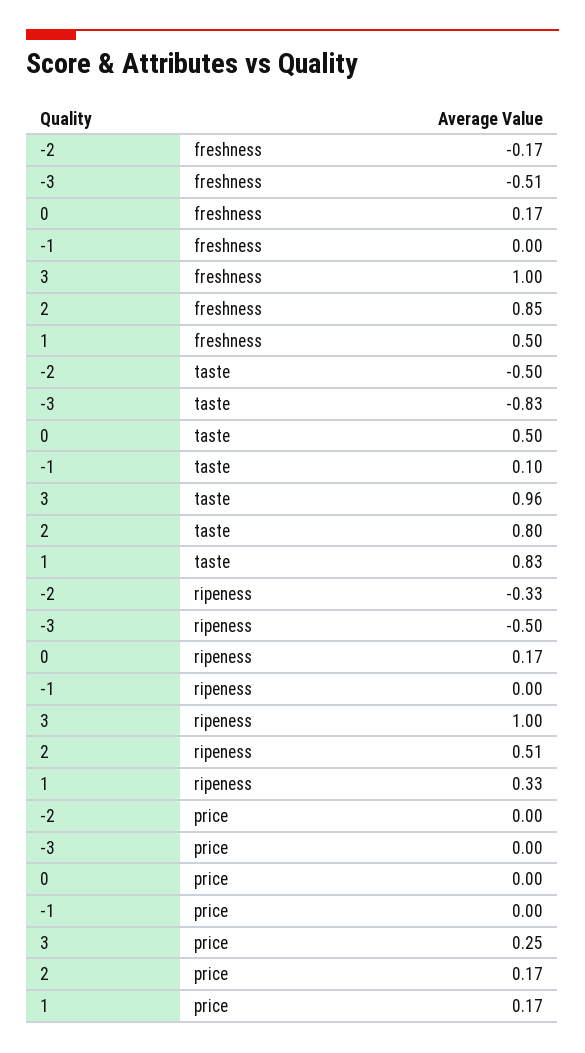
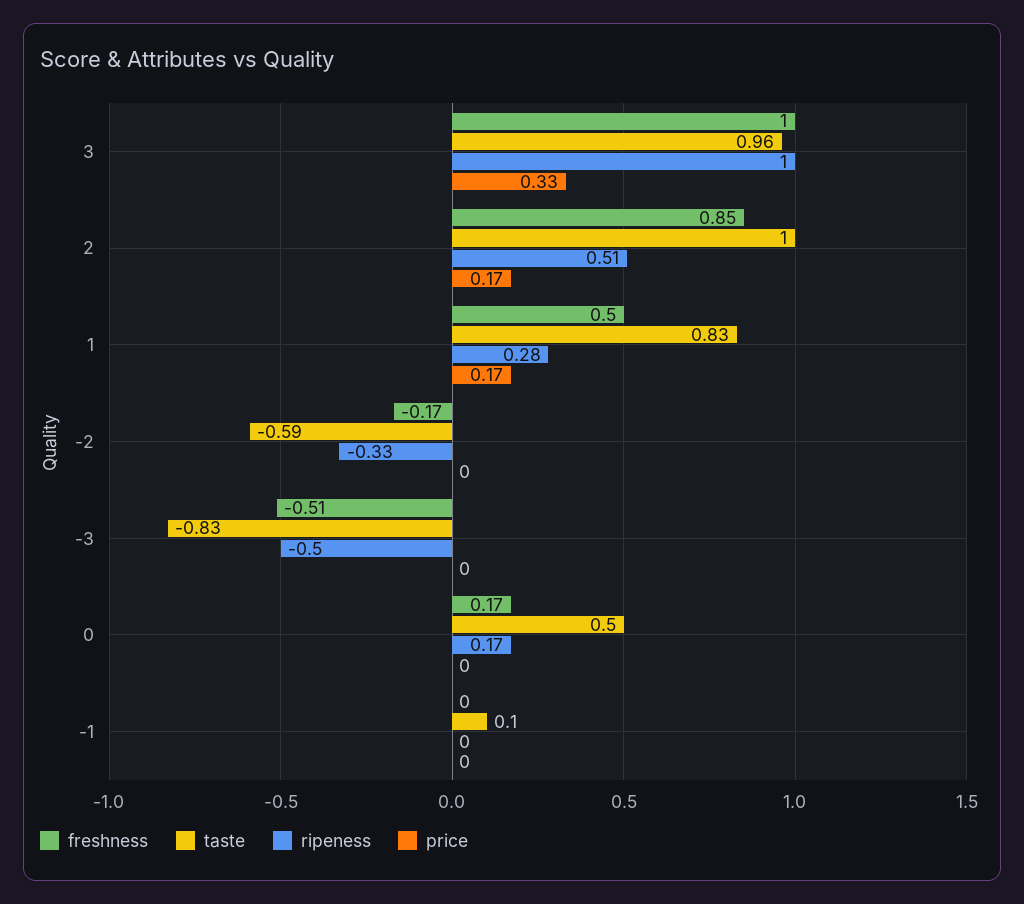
  {
    "freshness": {
      "-2": -0.17,
      "-3": -0.51,
      "0": 0.17,
      "-1": 0,
      "3": 1,
      "2": 0.85,
      "1": 0.5
    },
    "taste": {
-     "-2": -0.5,
+     "-2": -0.59,
      "-3": -0.83,
      "0": 0.5,
      "-1": 0.1,
      "3": 0.96,
-     "2": 0.8,
+     "2": 1,
      "1": 0.83
    },
    "ripeness": {
      "-2": -0.33,
      "-3": -0.5,
      "0": 0.17,
      "-1": 0,
      "3": 1,
      "2": 0.51,
-     "1": 0.33
+     "1": 0.28
    },
    "price": {
      "-2": 0,
      "-3": 0,
      "0": 0,
      "-1": 0,
-     "3": 0.25,
+     "3": 0.33,
      "2": 0.17,
      "1": 0.17
    }
  }

